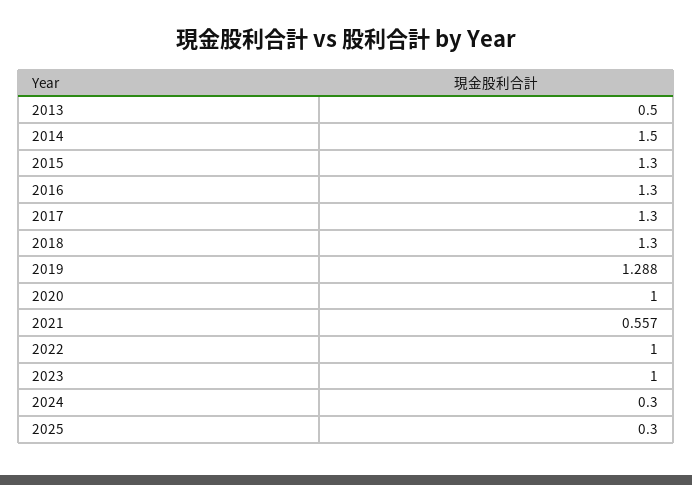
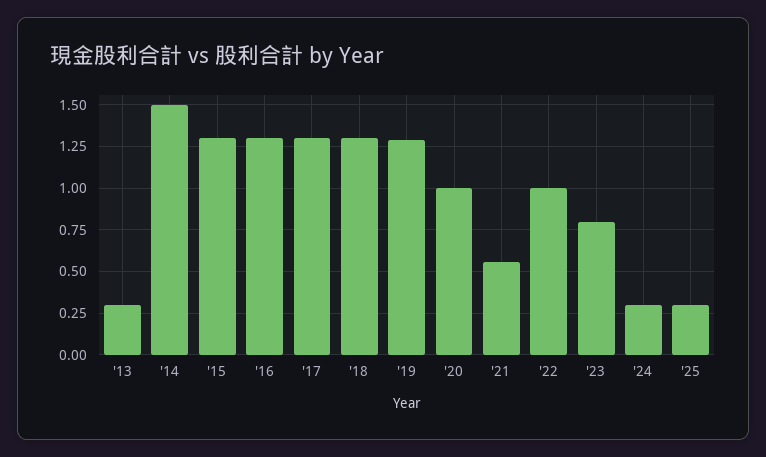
  {
-   "2013": 0.5,
+   "2013": 0.3,
    "2014": 1.5,
    "2015": 1.3,
    "2016": 1.3,
    "2017": 1.3,
    "2018": 1.3,
    "2019": 1.288,
    "2020": 1,
    "2021": 0.557,
    "2022": 1,
-   "2023": 1,
+   "2023": 0.8,
    "2024": 0.3,
    "2025": 0.3
  }

